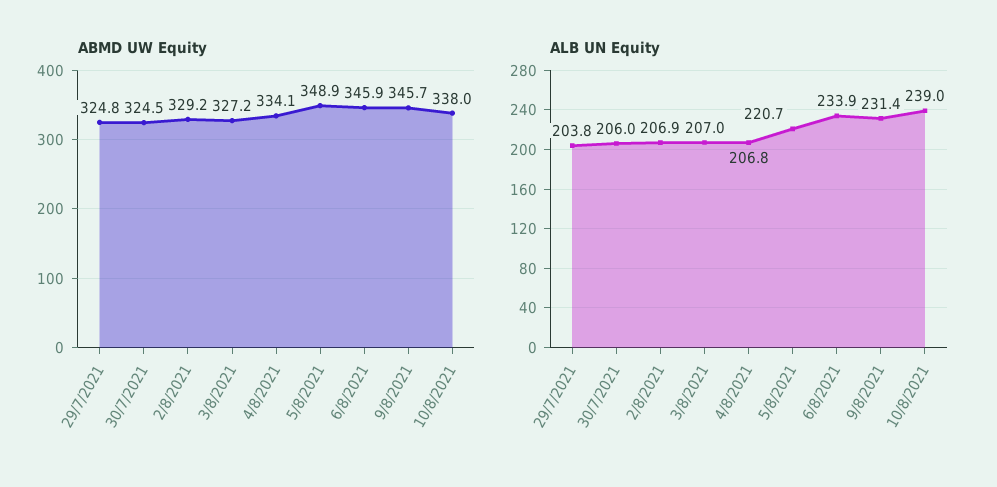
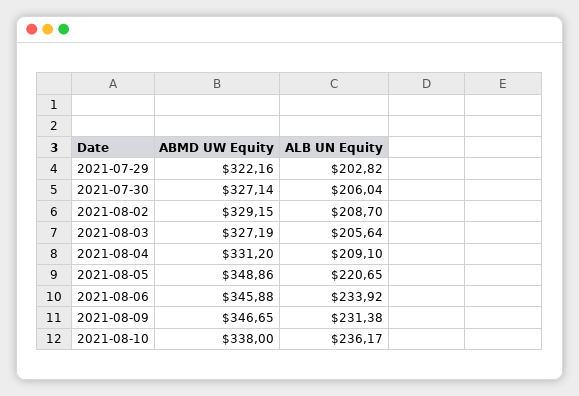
  {
    "ABMD UW Equity": {
-     "29/7/2021": 324.8,
+     "29/7/2021": 322.16,
-     "30/7/2021": 324.5,
+     "30/7/2021": 327.14,
      "2/8/2021": 329.15,
      "3/8/2021": 327.19,
-     "4/8/2021": 334.1,
+     "4/8/2021": 331.2,
      "5/8/2021": 348.86,
      "6/8/2021": 345.88,
-     "9/8/2021": 345.7,
+     "9/8/2021": 346.65,
      "10/8/2021": 338
    },
    "ALB UN Equity": {
-     "29/7/2021": 203.8,
+     "29/7/2021": 202.82,
      "30/7/2021": 206.04,
-     "2/8/2021": 206.9,
+     "2/8/2021": 208.7,
-     "3/8/2021": 207,
+     "3/8/2021": 205.64,
-     "4/8/2021": 206.8,
+     "4/8/2021": 209.1,
      "5/8/2021": 220.65,
      "6/8/2021": 233.92,
      "9/8/2021": 231.38,
-     "10/8/2021": 239
+     "10/8/2021": 236.17
    }
  }

